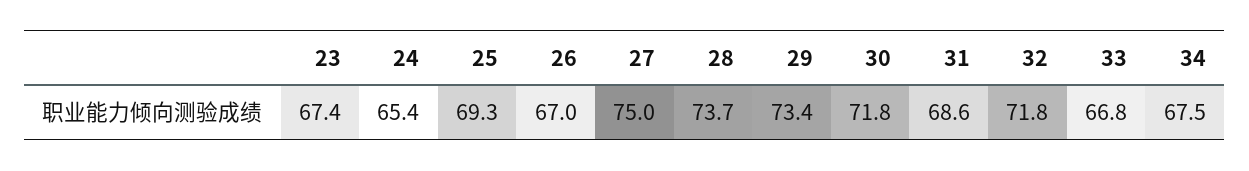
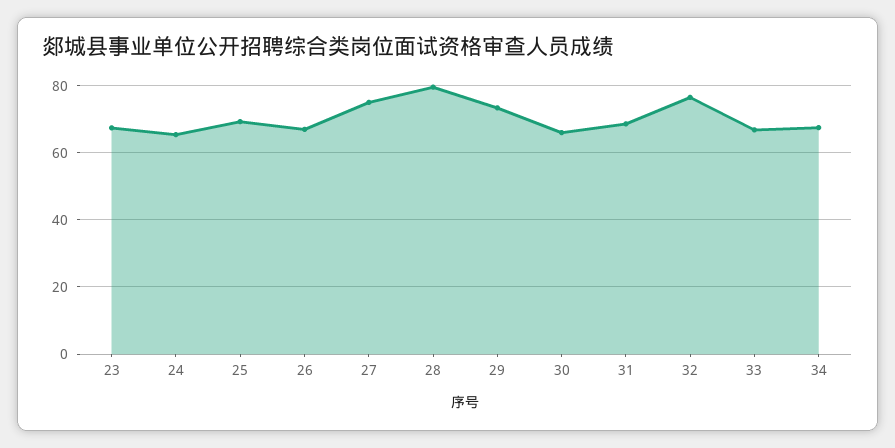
  {
    "23": 67.4,
    "24": 65.4,
    "25": 69.3,
    "26": 67,
    "27": 75,
-   "28": 73.7,
+   "28": 80,
    "29": 73.4,
-   "30": 71.8,
+   "30": 66,
    "31": 68.6,
-   "32": 71.8,
+   "32": 76,
    "33": 66.8,
    "34": 67.5
  }

